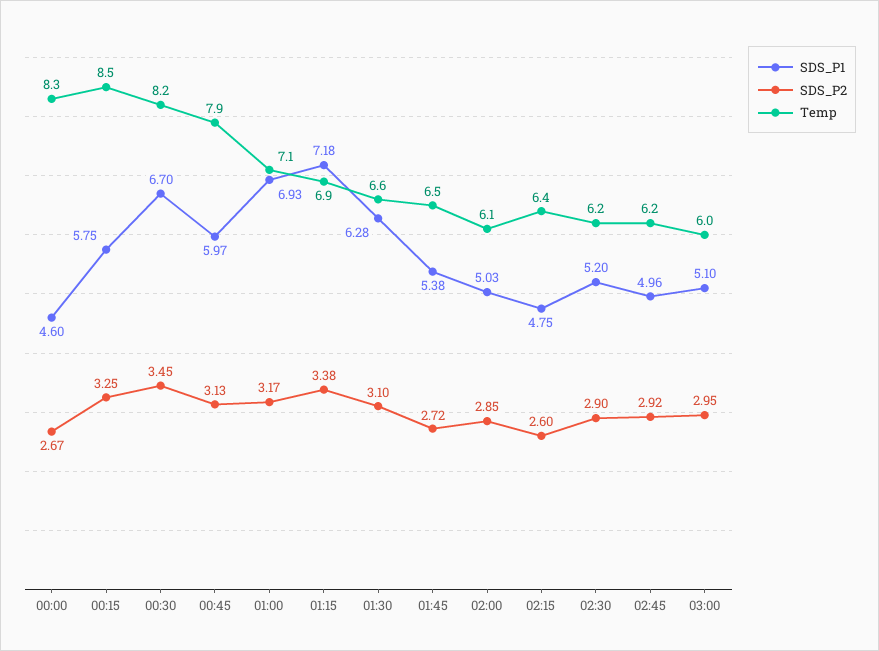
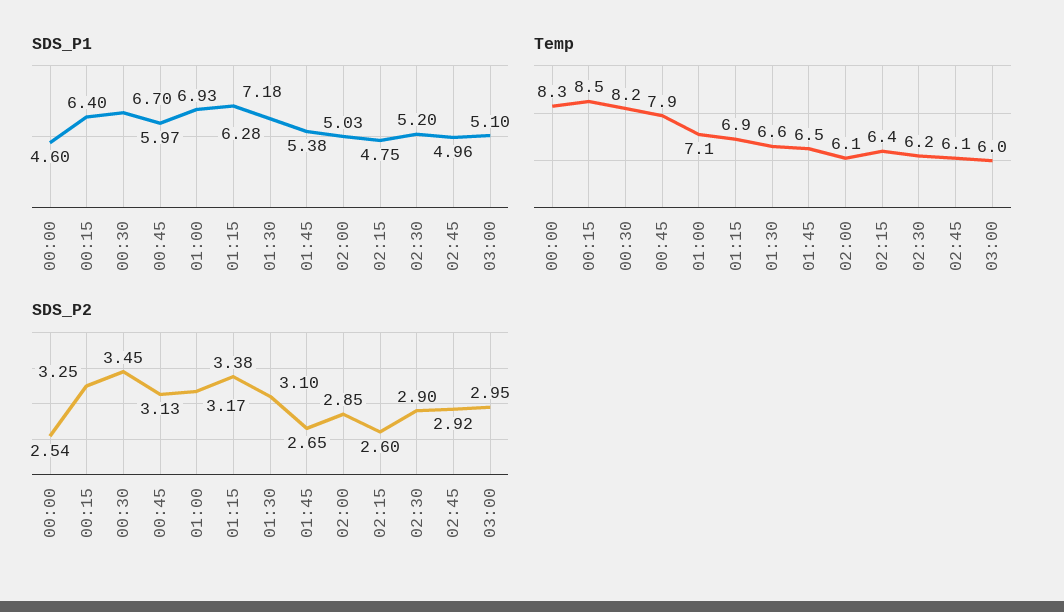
  {
    "SDS_P1": {
      "00:00": 4.6,
-     "00:15": 5.75,
+     "00:15": 6.4,
      "00:30": 6.7,
      "00:45": 5.97,
      "01:00": 6.93,
      "01:15": 7.18,
      "01:30": 6.28,
      "01:45": 5.38,
      "02:00": 5.03,
      "02:15": 4.75,
      "02:30": 5.2,
      "02:45": 4.96,
      "03:00": 5.1
    },
    "SDS_P2": {
-     "00:00": 2.67,
+     "00:00": 2.54,
      "00:15": 3.25,
      "00:30": 3.45,
      "00:45": 3.13,
      "01:00": 3.17,
      "01:15": 3.38,
      "01:30": 3.1,
-     "01:45": 2.72,
+     "01:45": 2.65,
      "02:00": 2.85,
      "02:15": 2.6,
      "02:30": 2.9,
      "02:45": 2.92,
      "03:00": 2.95
    },
    "Temp": {
      "00:00": 8.3,
      "00:15": 8.5,
      "00:30": 8.2,
      "00:45": 7.9,
      "01:00": 7.1,
      "01:15": 6.9,
      "01:30": 6.6,
      "01:45": 6.5,
      "02:00": 6.1,
      "02:15": 6.4,
      "02:30": 6.2,
-     "02:45": 6.2,
+     "02:45": 6.1,
      "03:00": 6
    }
  }

